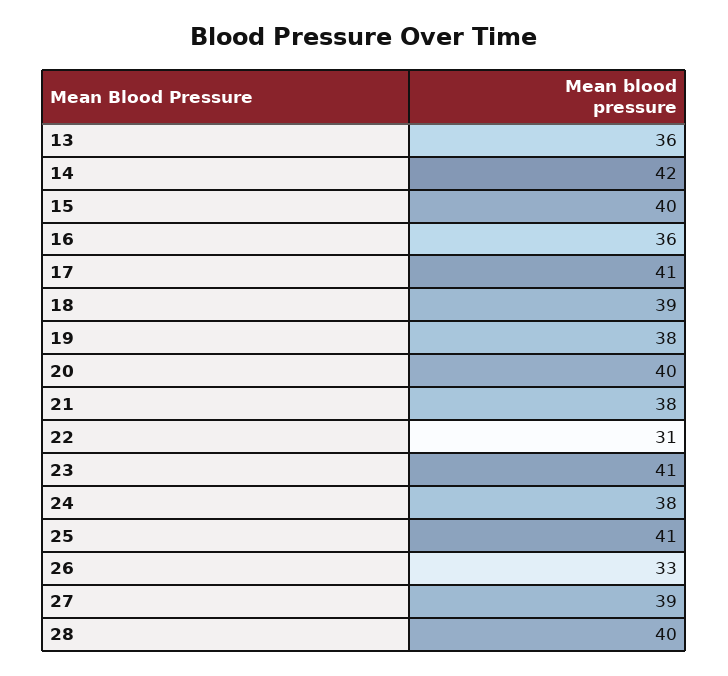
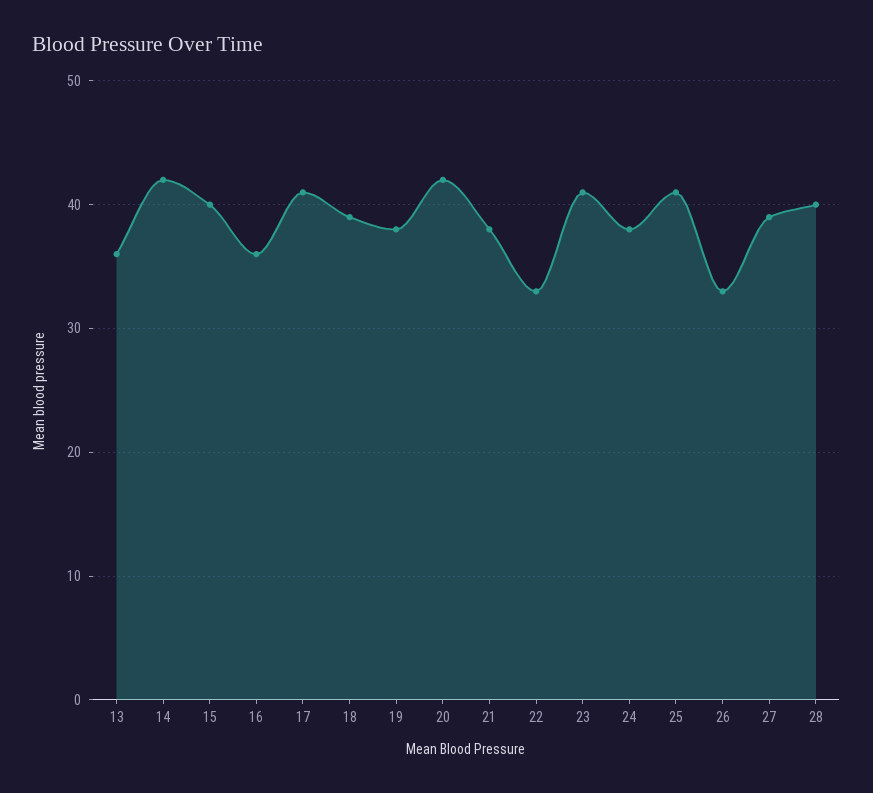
  {
    "13": 36,
    "14": 42,
    "15": 40,
    "16": 36,
    "17": 41,
    "18": 39,
    "19": 38,
-   "20": 40,
+   "20": 42,
    "21": 38,
-   "22": 31,
+   "22": 33,
    "23": 41,
    "24": 38,
    "25": 41,
    "26": 33,
    "27": 39,
    "28": 40
  }

